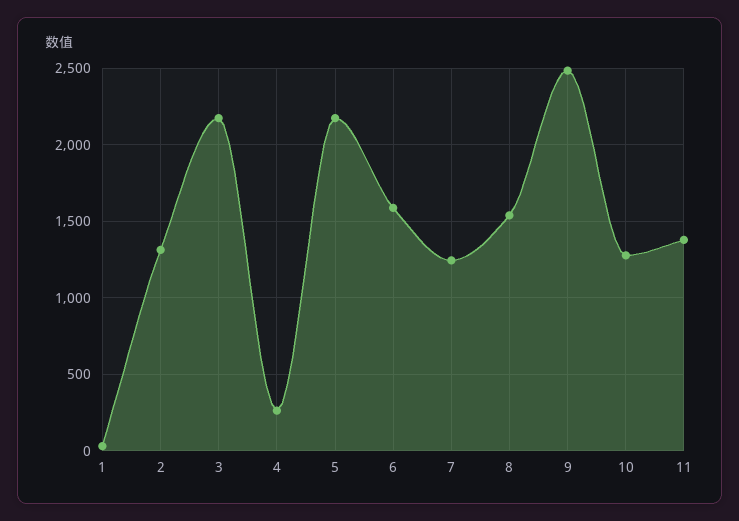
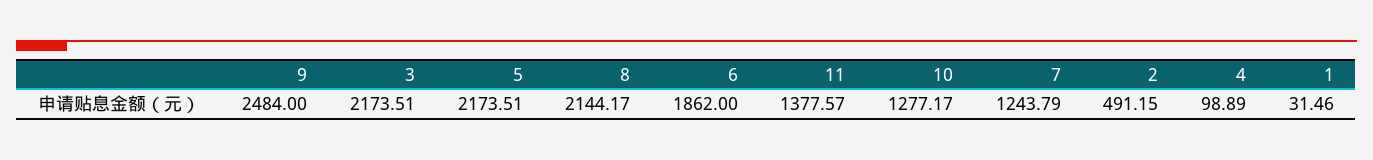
  {
    "1": 31.46,
-   "2": 1300,
+   "2": 491.15,
    "3": 2173.51,
-   "4": 250,
+   "4": 98.89,
    "5": 2173.51,
-   "6": 1600,
+   "6": 1862,
    "7": 1243.79,
-   "8": 1550,
+   "8": 2144.17,
    "9": 2484,
    "10": 1277.17,
    "11": 1377.57
  }

